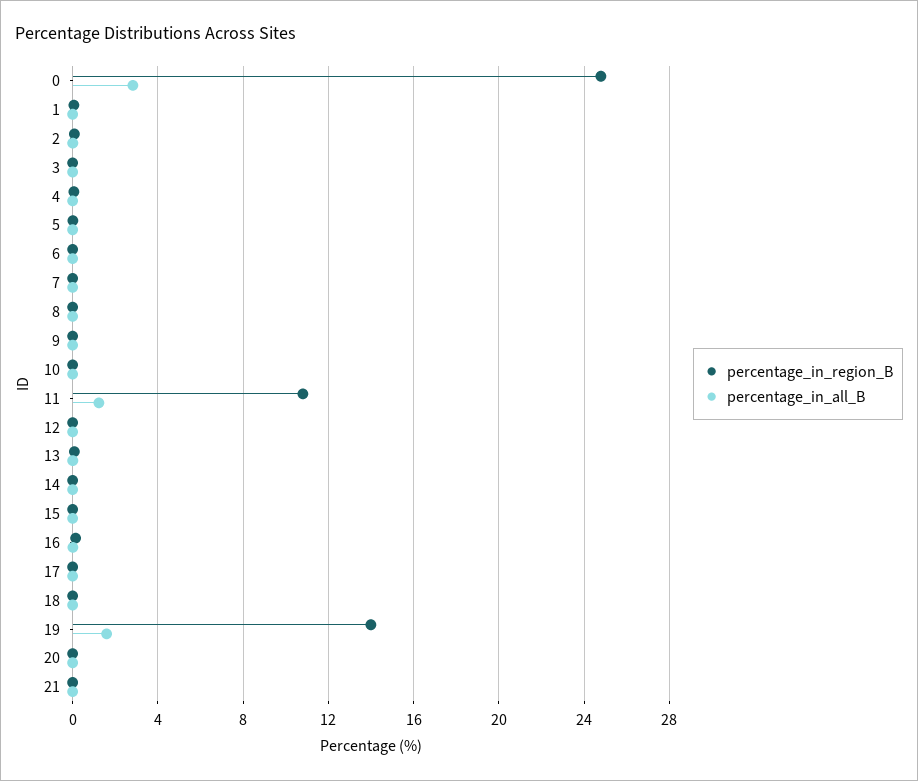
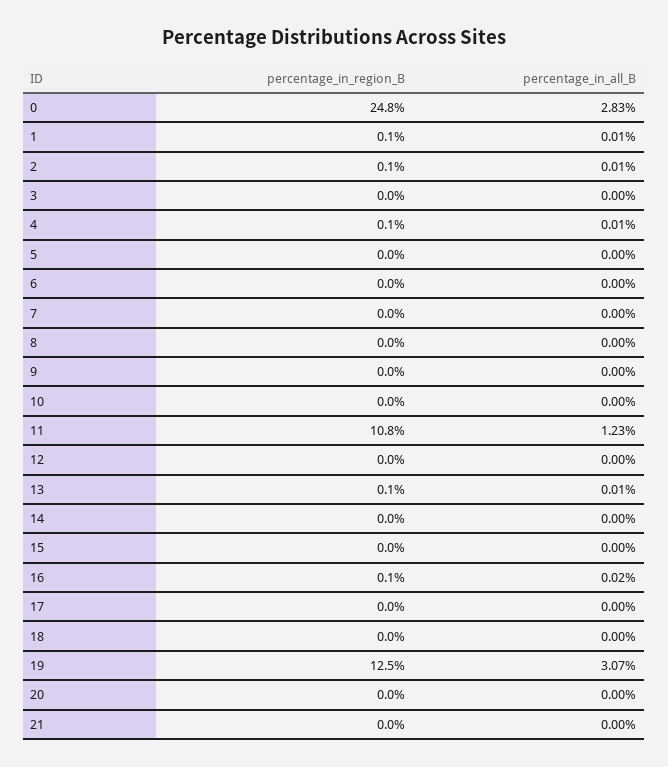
  {
    "percentage_in_region_B": {
      "0": 24.8,
      "1": 0.1,
      "2": 0.1,
      "3": 0,
      "4": 0.1,
      "5": 0,
      "6": 0,
      "7": 0,
      "8": 0,
      "9": 0,
      "10": 0,
      "11": 10.8,
      "12": 0,
      "13": 0.1,
      "14": 0,
      "15": 0,
      "16": 0.1,
      "17": 0,
      "18": 0,
-     "19": 14,
+     "19": 12.5,
      "20": 0,
      "21": 0
    },
    "percentage_in_all_B": {
      "0": 2.83,
      "1": 0.01,
      "2": 0.01,
      "3": 0,
      "4": 0.01,
      "5": 0,
      "6": 0,
      "7": 0,
      "8": 0,
      "9": 0,
      "10": 0,
      "11": 1.23,
      "12": 0,
      "13": 0.01,
      "14": 0,
      "15": 0,
      "16": 0.02,
      "17": 0,
      "18": 0,
-     "19": 1.5,
+     "19": 3.07,
      "20": 0,
      "21": 0
    }
  }

